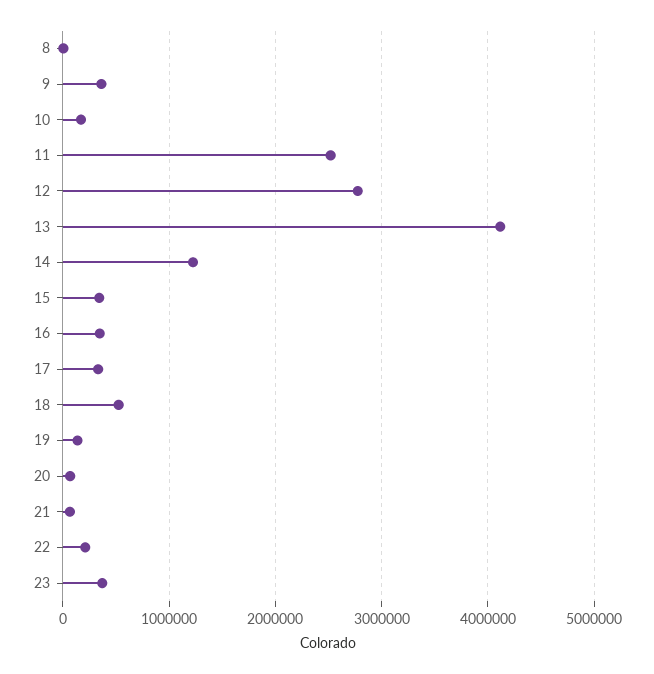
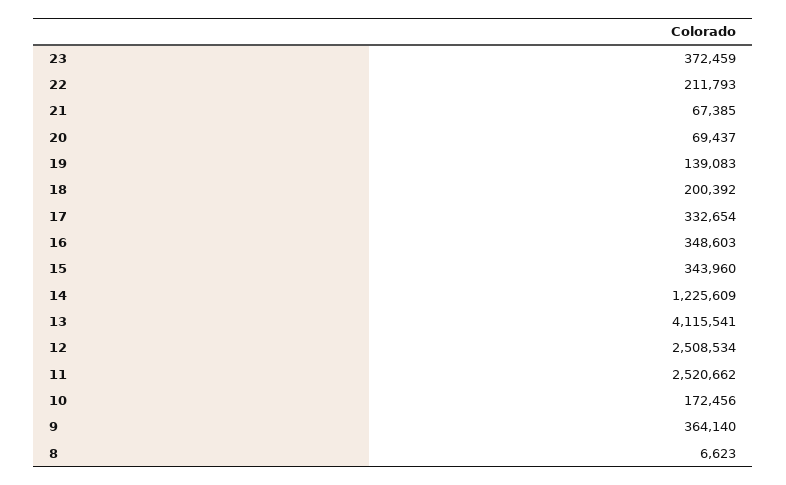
  {
    "8": 6623,
    "9": 364140,
    "10": 172456,
    "11": 2520662,
-   "12": 2800000,
+   "12": 2508534,
    "13": 4115541,
    "14": 1225609,
    "15": 343960,
    "16": 348603,
    "17": 332654,
-   "18": 500000,
+   "18": 200392,
    "19": 139083,
    "20": 69437,
    "21": 67385,
    "22": 211793,
    "23": 372459
  }

